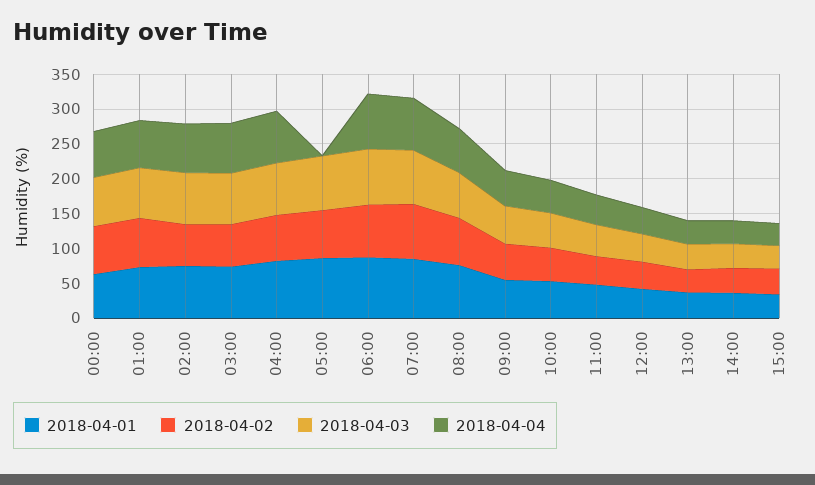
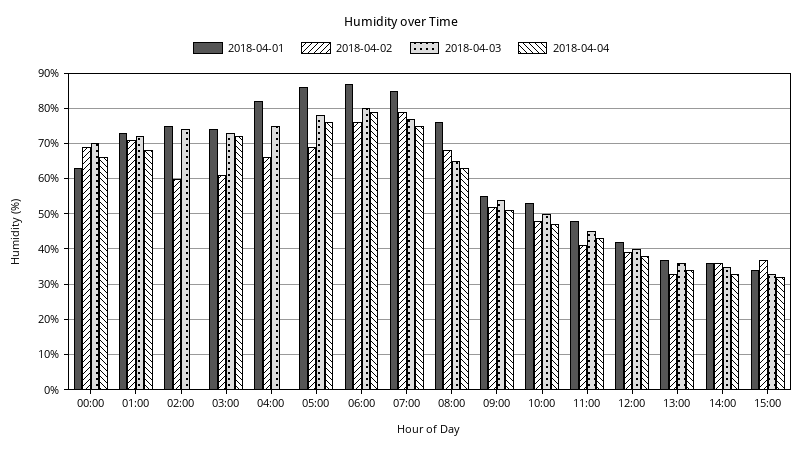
  {
    "2018-04-01": {
      "00:00": 65,
      "01:00": 75,
      "02:00": 75,
      "03:00": 75,
      "04:00": 80,
      "05:00": 85,
      "06:00": 85,
      "07:00": 85,
      "08:00": 75,
      "09:00": 55,
      "10:00": 55,
      "11:00": 50,
      "12:00": 40,
      "13:00": 35,
      "14:00": 35,
      "15:00": 35
    },
    "2018-04-02": {
      "00:00": 70,
      "01:00": 70,
      "02:00": 60,
      "03:00": 60,
      "04:00": 65,
      "05:00": 70,
      "06:00": 75,
      "07:00": 80,
      "08:00": 70,
      "09:00": 50,
      "10:00": 50,
      "11:00": 40,
      "12:00": 40,
      "13:00": 35,
      "14:00": 35,
      "15:00": 35
    },
    "2018-04-03": {
      "00:00": 70,
      "01:00": 70,
      "02:00": 75,
      "03:00": 75,
      "04:00": 75,
      "05:00": 80,
      "06:00": 80,
      "07:00": 75,
      "08:00": 65,
      "09:00": 55,
      "10:00": 50,
      "11:00": 45,
      "12:00": 40,
      "13:00": 35,
      "14:00": 35,
      "15:00": 35
    },
    "2018-04-04": {
      "00:00": 65,
      "01:00": 70,
-     "02:00": 75,
+     "02:00": 0,
      "03:00": 70,
-     "04:00": 75,
+     "04:00": 0,
-     "05:00": 0,
+     "05:00": 75,
      "06:00": 80,
      "07:00": 75,
      "08:00": 65,
      "09:00": 50,
      "10:00": 45,
      "11:00": 45,
      "12:00": 40,
      "13:00": 35,
      "14:00": 35,
      "15:00": 30
    }
  }

